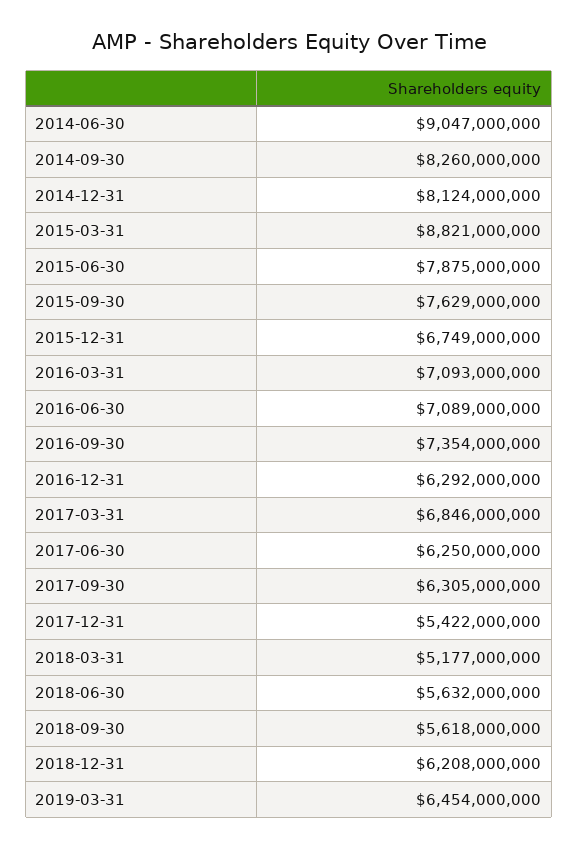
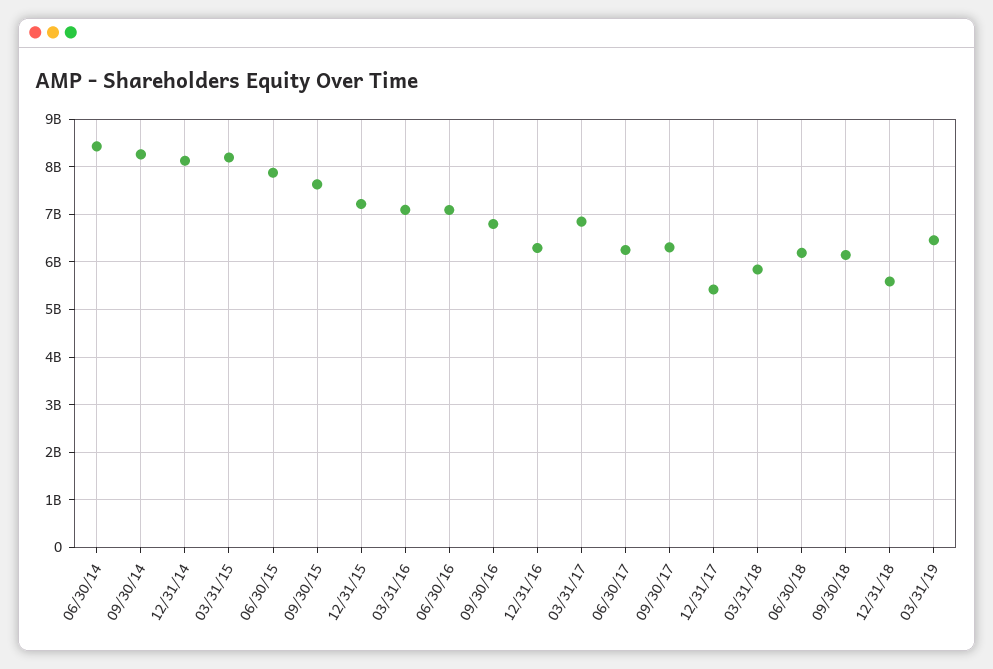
  {
-   "2014-06-30": 9047000000,
+   "2014-06-30": 8400000000,
    "2014-09-30": 8260000000,
    "2014-12-31": 8124000000,
-   "2015-03-31": 8821000000,
+   "2015-03-31": 8200000000,
    "2015-06-30": 7875000000,
    "2015-09-30": 7629000000,
-   "2015-12-31": 6749000000,
+   "2015-12-31": 7200000000,
    "2016-03-31": 7093000000,
    "2016-06-30": 7089000000,
-   "2016-09-30": 7354000000,
+   "2016-09-30": 6800000000,
    "2016-12-31": 6292000000,
    "2017-03-31": 6846000000,
    "2017-06-30": 6250000000,
    "2017-09-30": 6305000000,
    "2017-12-31": 5422000000,
-   "2018-03-31": 5177000000,
+   "2018-03-31": 5800000000,
-   "2018-06-30": 5632000000,
+   "2018-06-30": 6200000000,
-   "2018-09-30": 5618000000,
+   "2018-09-30": 6200000000,
-   "2018-12-31": 6208000000,
+   "2018-12-31": 5600000000,
    "2019-03-31": 6454000000
  }

